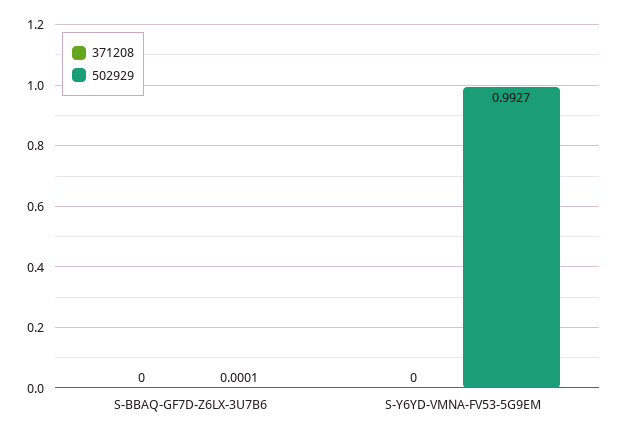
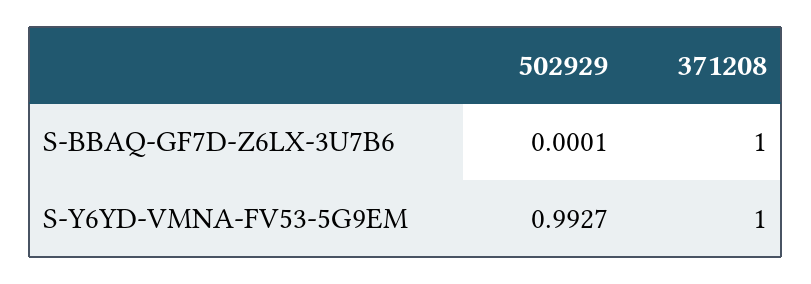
  {
    "371208": {
-     "S-BBAQ-GF7D-Z6LX-3U7B6": 0,
+     "S-BBAQ-GF7D-Z6LX-3U7B6": 1,
-     "S-Y6YD-VMNA-FV53-5G9EM": 0
+     "S-Y6YD-VMNA-FV53-5G9EM": 1
    },
    "502929": {
      "S-BBAQ-GF7D-Z6LX-3U7B6": 0.0001,
      "S-Y6YD-VMNA-FV53-5G9EM": 0.9927
    }
  }

